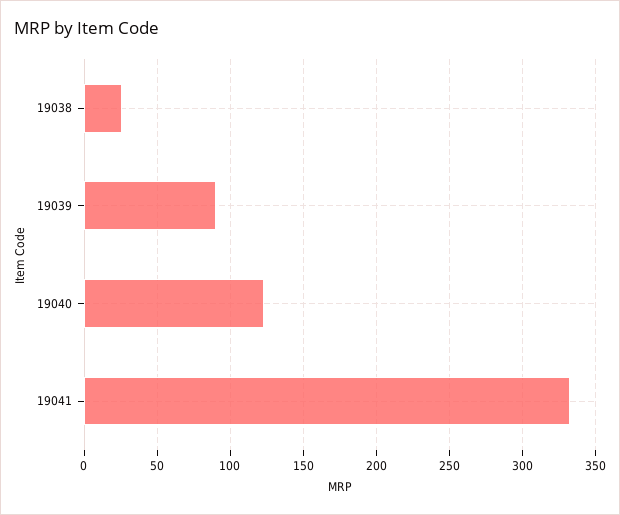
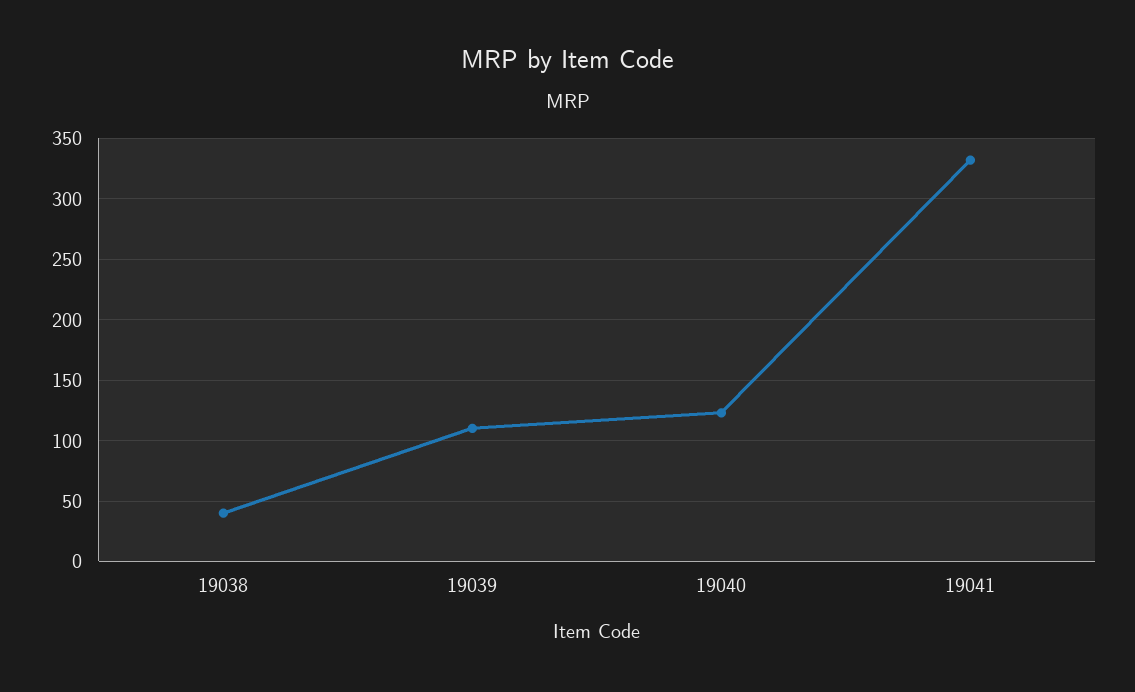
  {
-   "19038": 25,
+   "19038": 40,
-   "19039": 90,
+   "19039": 110,
    "19040": 125,
    "19041": 330
  }

